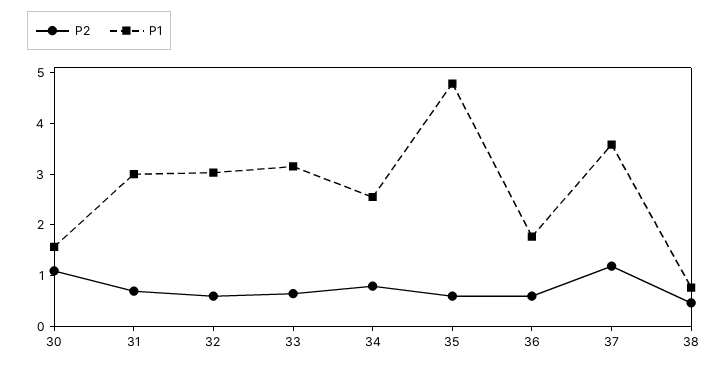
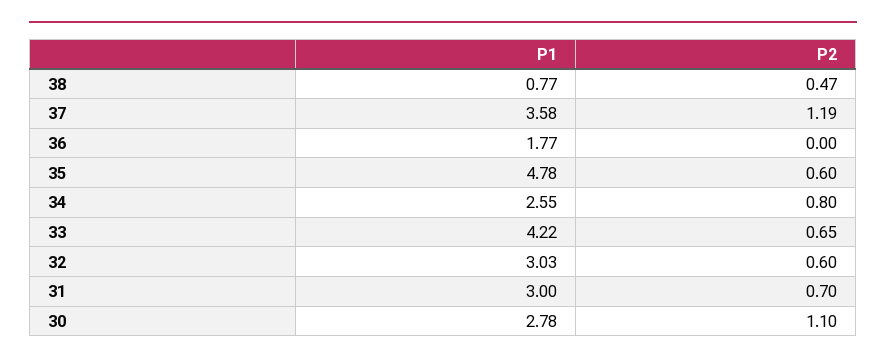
  {
    "P2": {
      "30": 1.1,
      "31": 0.7,
      "32": 0.6,
      "33": 0.65,
      "34": 0.8,
      "35": 0.6,
-     "36": 0.6,
+     "36": 0,
      "37": 1.19,
      "38": 0.47
    },
    "P1": {
-     "30": 1.6,
+     "30": 2.78,
      "31": 3,
      "32": 3.03,
-     "33": 3.2,
+     "33": 4.22,
      "34": 2.55,
      "35": 4.78,
      "36": 1.77,
      "37": 3.58,
      "38": 0.77
    }
  }

